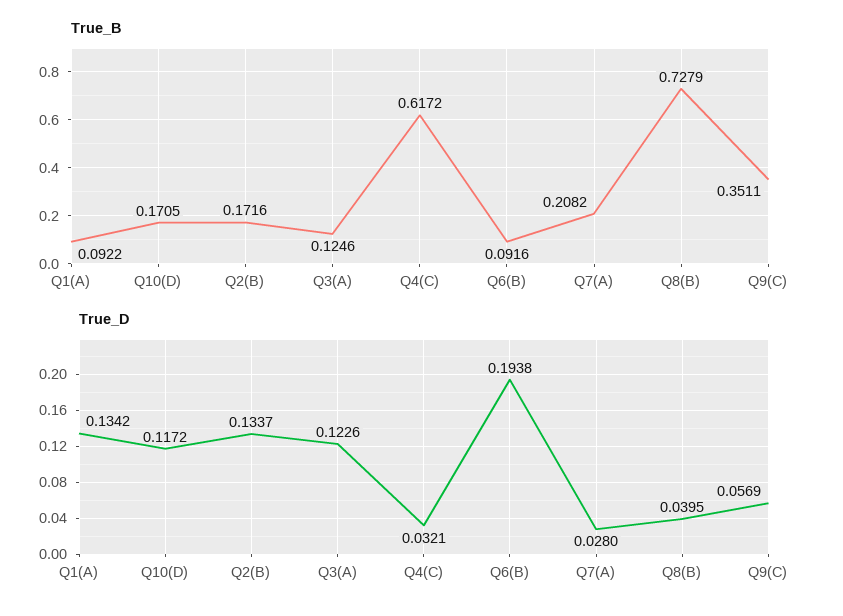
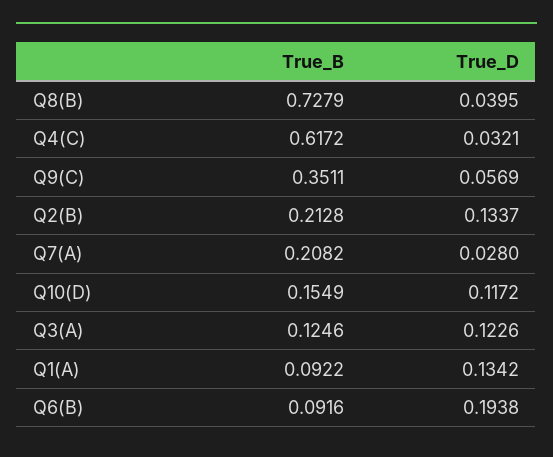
  {
    "True_B": {
      "Q1(A)": 0.0922,
-     "Q10(D)": 0.1705,
+     "Q10(D)": 0.1549,
-     "Q2(B)": 0.1716,
+     "Q2(B)": 0.2128,
      "Q3(A)": 0.1246,
      "Q4(C)": 0.6172,
      "Q6(B)": 0.0916,
      "Q7(A)": 0.2082,
      "Q8(B)": 0.7279,
      "Q9(C)": 0.3511
    },
    "True_D": {
      "Q1(A)": 0.1342,
      "Q10(D)": 0.1172,
      "Q2(B)": 0.1337,
      "Q3(A)": 0.1226,
      "Q4(C)": 0.0321,
      "Q6(B)": 0.1938,
      "Q7(A)": 0.028,
      "Q8(B)": 0.0395,
      "Q9(C)": 0.0569
    }
  }

